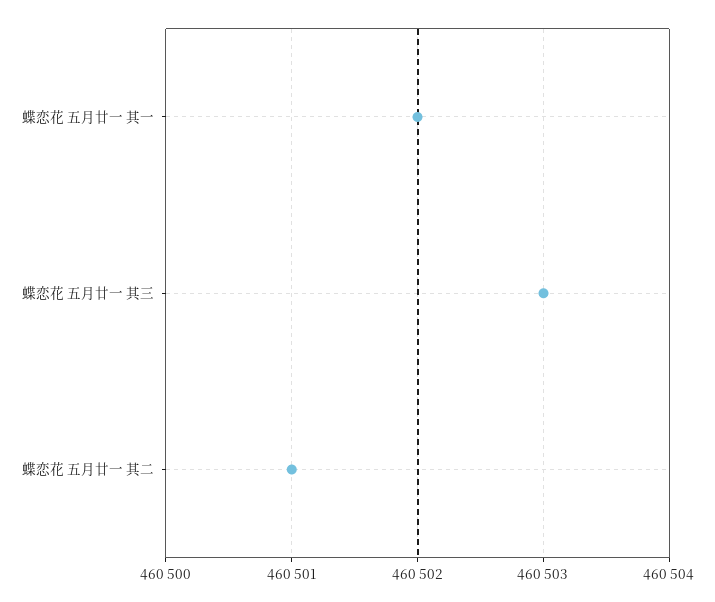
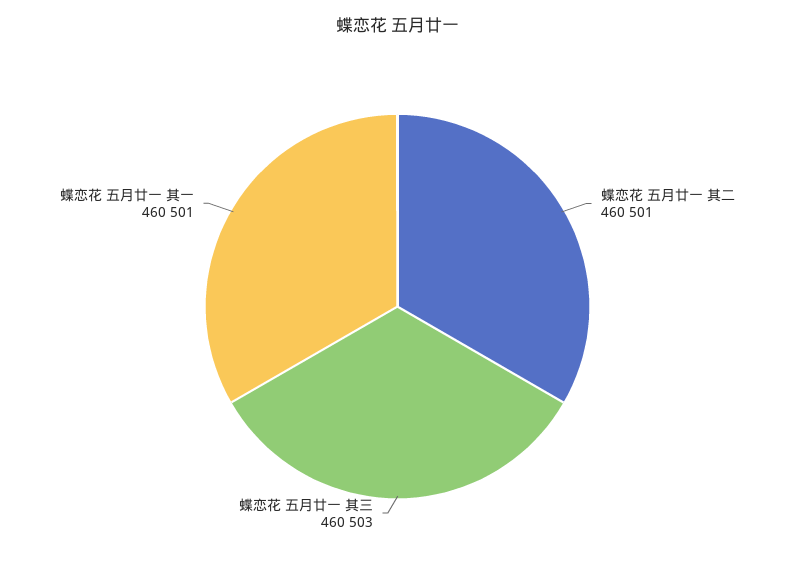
  {
-   "蝶恋花 五月廿一 其一": 460502,
+   "蝶恋花 五月廿一 其一": 460501,
    "蝶恋花 五月廿一 其三": 460503,
    "蝶恋花 五月廿一 其二": 460501
  }

